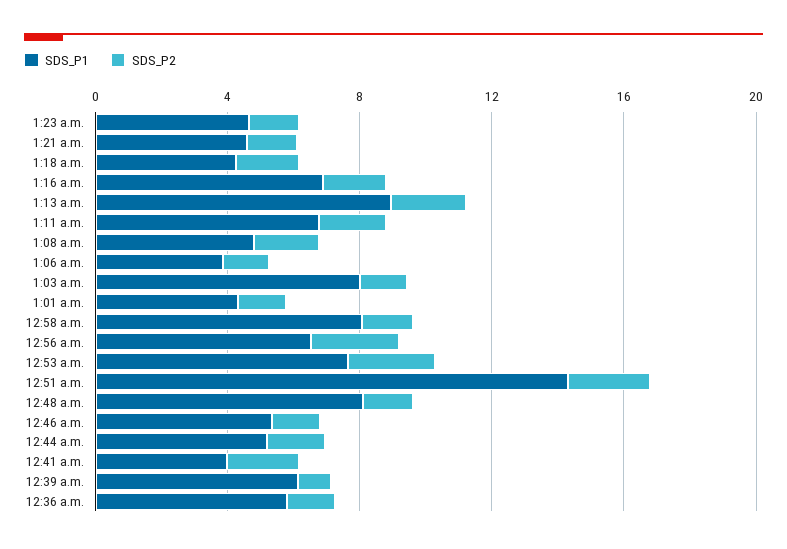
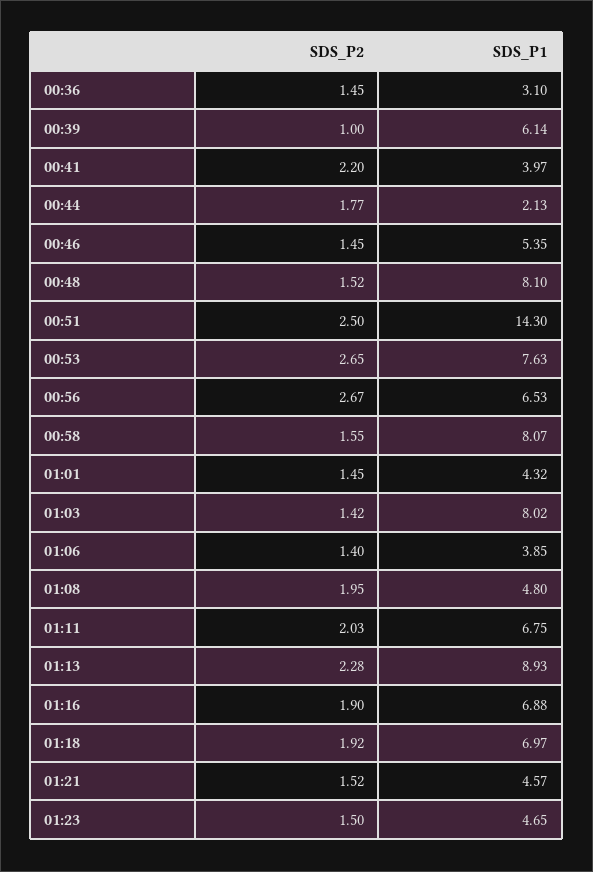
  {
    "SDS_P1": {
      "1:23 a.m.": 4.65,
      "1:21 a.m.": 4.57,
-     "1:18 a.m.": 4,
+     "1:18 a.m.": 6.97,
      "1:16 a.m.": 6.88,
      "1:13 a.m.": 8.93,
      "1:11 a.m.": 6.75,
      "1:08 a.m.": 4.8,
      "1:06 a.m.": 3.85,
      "1:03 a.m.": 8.02,
      "1:01 a.m.": 4.32,
      "12:58 a.m.": 8.07,
      "12:56 a.m.": 6.53,
      "12:53 a.m.": 7.63,
      "12:51 a.m.": 14.3,
      "12:48 a.m.": 8.1,
      "12:46 a.m.": 5.35,
-     "12:44 a.m.": 5,
+     "12:44 a.m.": 2.13,
      "12:41 a.m.": 3.97,
      "12:39 a.m.": 6.14,
-     "12:36 a.m.": 6
+     "12:36 a.m.": 3.1
    },
    "SDS_P2": {
      "1:23 a.m.": 1.5,
      "1:21 a.m.": 1.52,
      "1:18 a.m.": 1.92,
      "1:16 a.m.": 1.9,
      "1:13 a.m.": 2.28,
      "1:11 a.m.": 2.03,
      "1:08 a.m.": 1.95,
      "1:06 a.m.": 1.4,
      "1:03 a.m.": 1.42,
      "1:01 a.m.": 1.45,
      "12:58 a.m.": 1.55,
      "12:56 a.m.": 2.67,
      "12:53 a.m.": 2.65,
      "12:51 a.m.": 2.5,
      "12:48 a.m.": 1.52,
      "12:46 a.m.": 1.45,
      "12:44 a.m.": 1.77,
      "12:41 a.m.": 2.2,
      "12:39 a.m.": 1,
      "12:36 a.m.": 1.45
    }
  }

